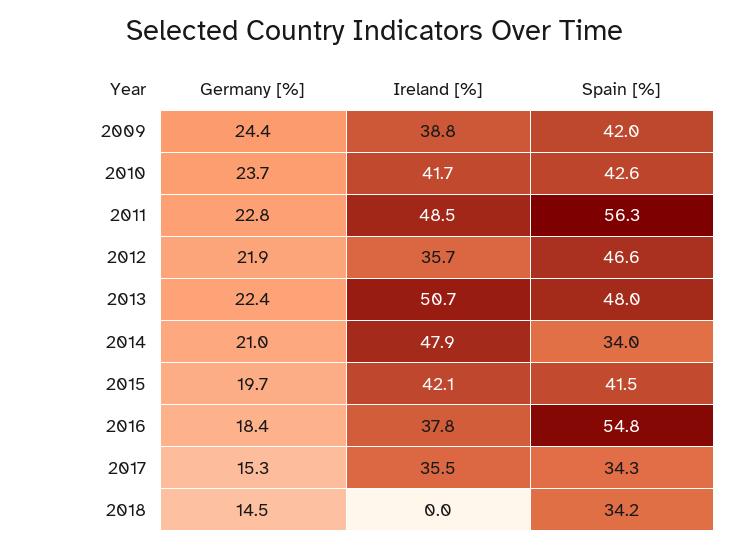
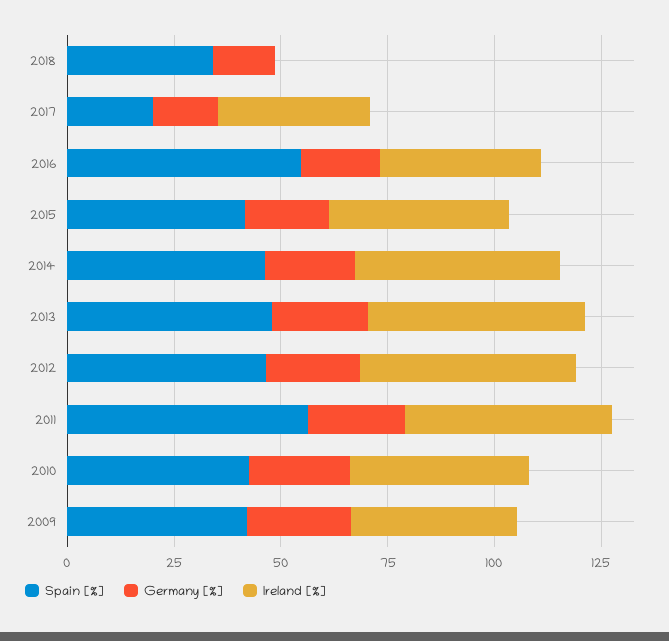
  {
    "Germany [%]": {
      "2009": 24.4,
      "2010": 23.7,
      "2011": 22.8,
      "2012": 21.9,
      "2013": 22.4,
      "2014": 21,
      "2015": 19.7,
      "2016": 18.4,
      "2017": 15.3,
      "2018": 14.5
    },
    "Ireland [%]": {
      "2009": 38.8,
      "2010": 41.7,
      "2011": 48.5,
-     "2012": 35.7,
+     "2012": 50,
      "2013": 50.7,
      "2014": 47.9,
      "2015": 42.1,
      "2016": 37.8,
      "2017": 35.5,
      "2018": 0
    },
    "Spain [%]": {
      "2009": 42,
      "2010": 42.6,
      "2011": 56.3,
      "2012": 46.6,
      "2013": 48,
-     "2014": 34,
+     "2014": 45,
      "2015": 41.5,
      "2016": 54.8,
-     "2017": 34.3,
+     "2017": 20,
      "2018": 34.2
    }
  }

